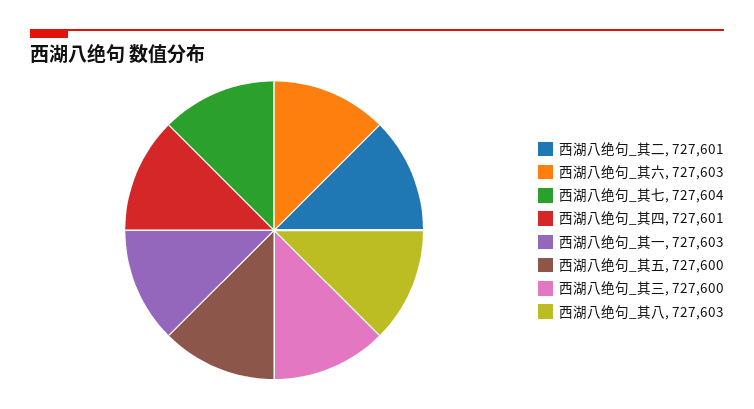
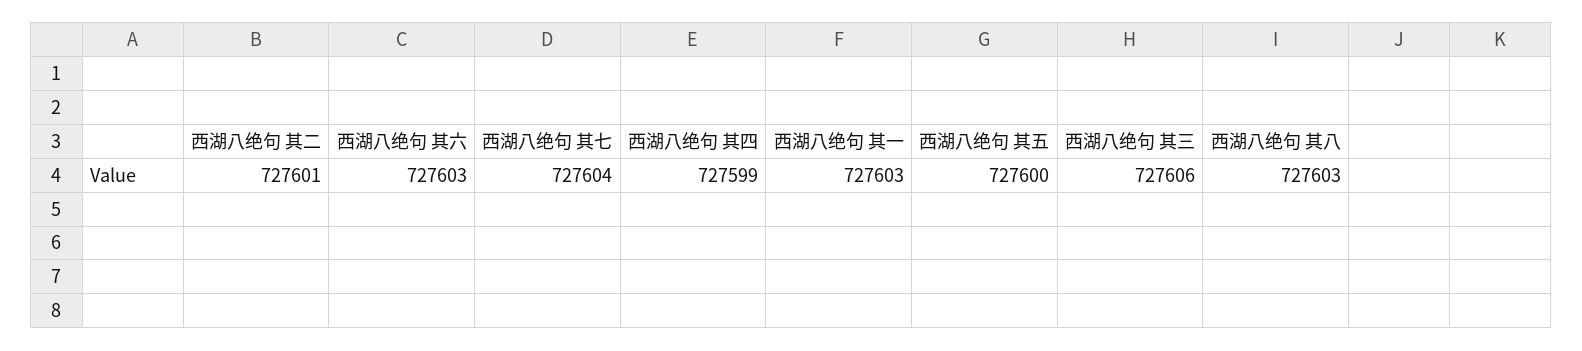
  {
    "西湖八绝句_其二": 727601,
    "西湖八绝句_其六": 727603,
    "西湖八绝句_其七": 727604,
-   "西湖八绝句_其四": 727601,
+   "西湖八绝句_其四": 727599,
    "西湖八绝句_其一": 727603,
    "西湖八绝句_其五": 727600,
-   "西湖八绝句_其三": 727600,
+   "西湖八绝句_其三": 727606,
    "西湖八绝句_其八": 727603
  }

